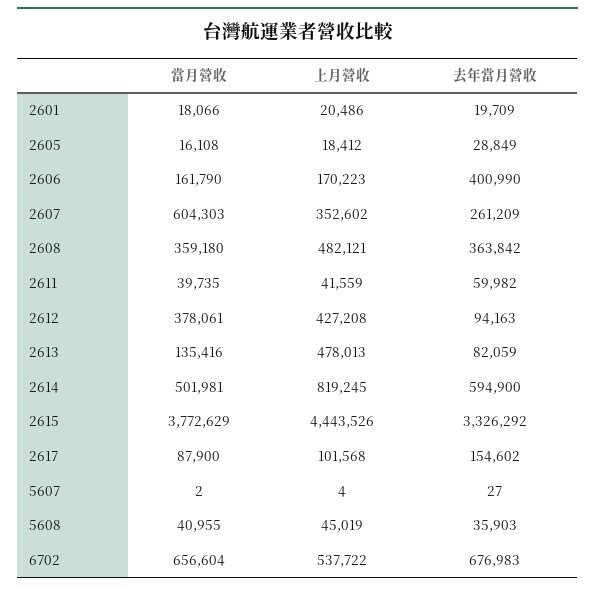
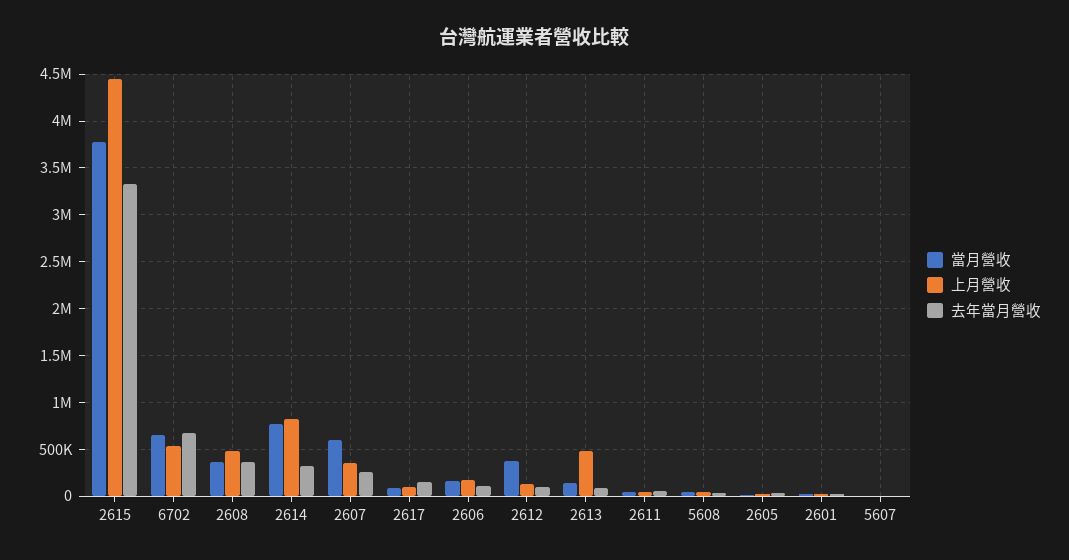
  {
    "當月營收": {
      "2601": 18066,
      "2605": 16108,
      "2606": 161790,
      "2607": 604303,
      "2608": 359180,
      "2611": 39735,
      "2612": 378061,
      "2613": 135416,
-     "2614": 501981,
+     "2614": 800000,
      "2615": 3772629,
      "2617": 87900,
      "5607": 2,
      "5608": 40955,
      "6702": 656604
    },
    "上月營收": {
      "2601": 20486,
      "2605": 18412,
      "2606": 170223,
      "2607": 352602,
      "2608": 482121,
      "2611": 41559,
-     "2612": 427208,
+     "2612": 100000,
      "2613": 478013,
      "2614": 819245,
      "2615": 4443526,
      "2617": 101568,
      "5607": 4,
      "5608": 45019,
      "6702": 537722
    },
    "去年當月營收": {
      "2601": 19709,
      "2605": 28849,
-     "2606": 400990,
+     "2606": 100000,
      "2607": 261209,
      "2608": 363842,
      "2611": 59982,
      "2612": 94163,
      "2613": 82059,
-     "2614": 594900,
+     "2614": 300000,
      "2615": 3326292,
      "2617": 154602,
      "5607": 27,
      "5608": 35903,
      "6702": 676983
    }
  }

